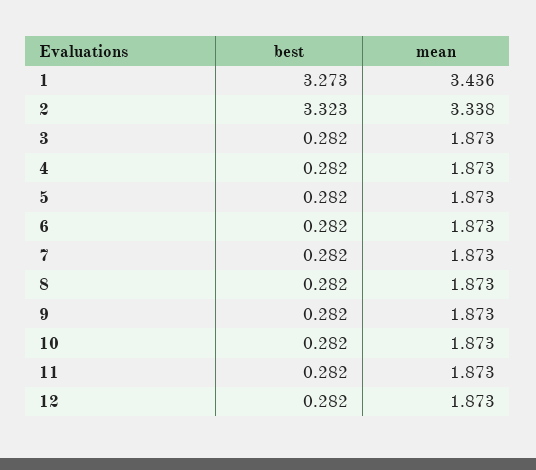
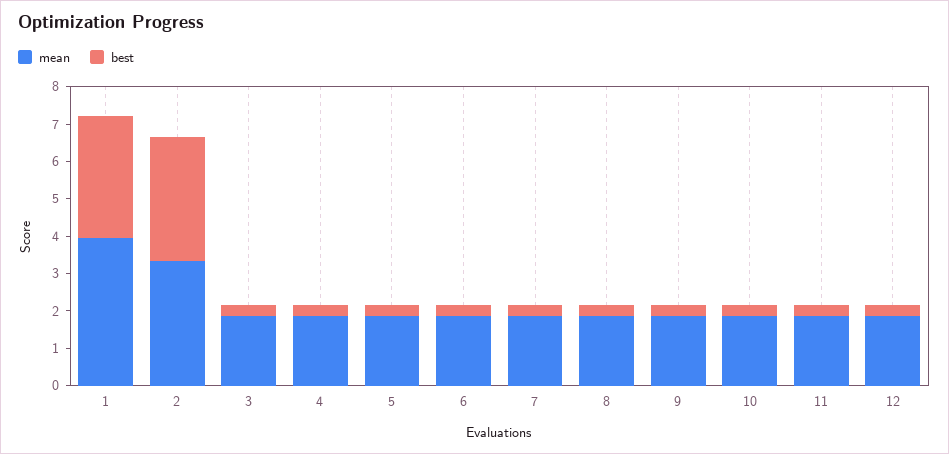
  {
    "best": {
      "1": 3.273,
      "2": 3.323,
      "3": 0.282,
      "4": 0.282,
      "5": 0.282,
      "6": 0.282,
      "7": 0.282,
      "8": 0.282,
      "9": 0.282,
      "10": 0.282,
      "11": 0.282,
      "12": 0.282
    },
    "mean": {
-     "1": 3.436,
+     "1": 4,
      "2": 3.338,
      "3": 1.873,
      "4": 1.873,
      "5": 1.873,
      "6": 1.873,
      "7": 1.873,
      "8": 1.873,
      "9": 1.873,
      "10": 1.873,
      "11": 1.873,
      "12": 1.873
    }
  }

